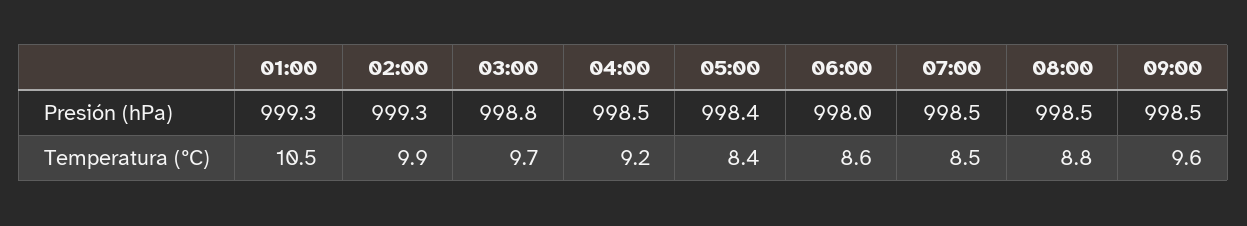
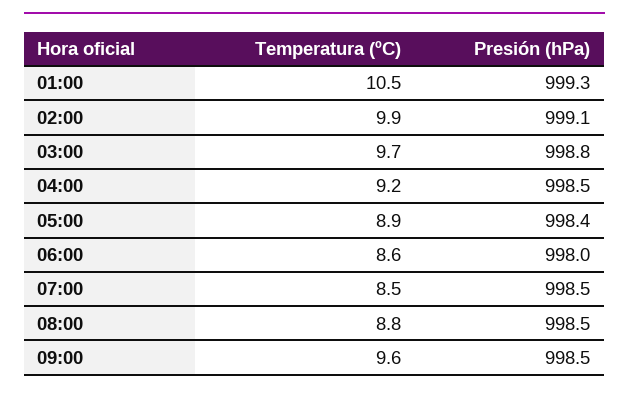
  {
    "01:00": {
      "Presión (hPa)": 999.3,
      "Temperatura (ºC)": 10.5
    },
    "02:00": {
-     "Presión (hPa)": 999.3,
+     "Presión (hPa)": 999.1,
      "Temperatura (ºC)": 9.9
    },
    "03:00": {
      "Presión (hPa)": 998.8,
      "Temperatura (ºC)": 9.7
    },
    "04:00": {
      "Presión (hPa)": 998.5,
      "Temperatura (ºC)": 9.2
    },
    "05:00": {
      "Presión (hPa)": 998.4,
-     "Temperatura (ºC)": 8.4
+     "Temperatura (ºC)": 8.9
    },
    "06:00": {
      "Presión (hPa)": 998,
      "Temperatura (ºC)": 8.6
    },
    "07:00": {
      "Presión (hPa)": 998.5,
      "Temperatura (ºC)": 8.5
    },
    "08:00": {
      "Presión (hPa)": 998.5,
      "Temperatura (ºC)": 8.8
    },
    "09:00": {
      "Presión (hPa)": 998.5,
      "Temperatura (ºC)": 9.6
    }
  }

